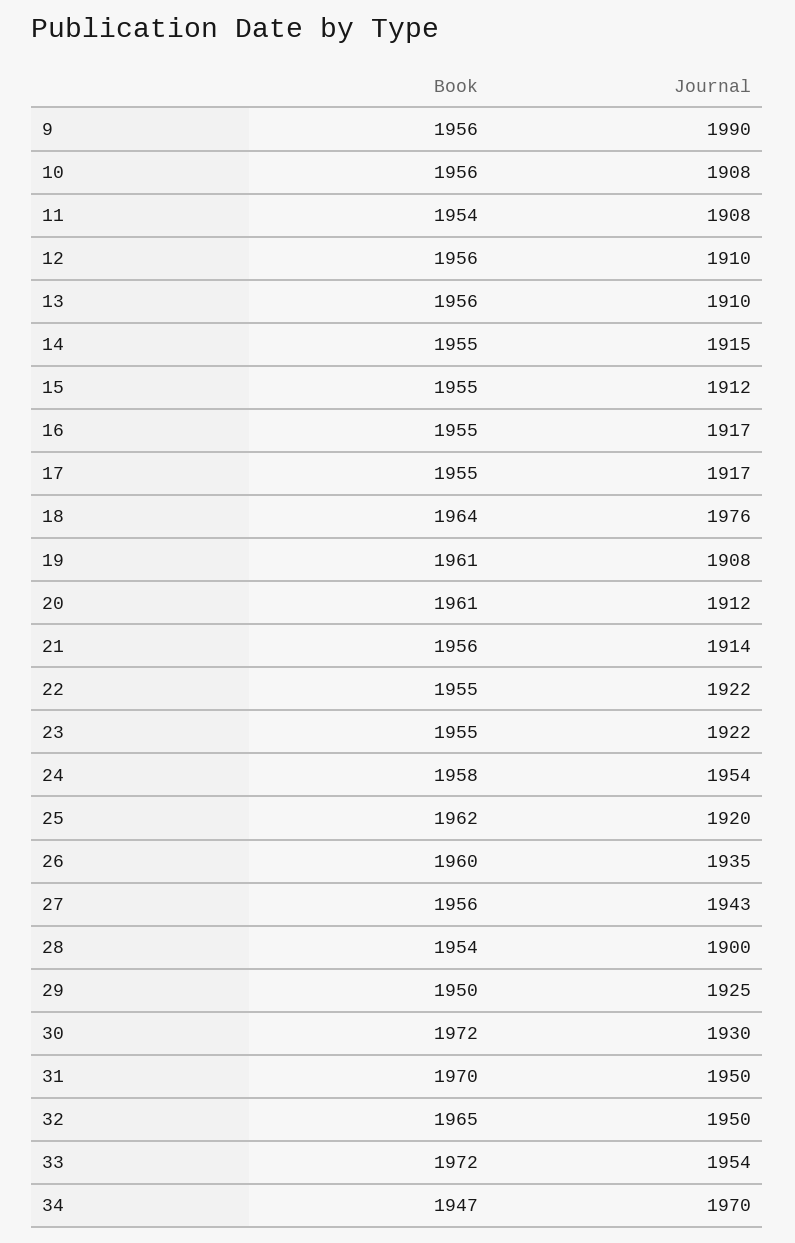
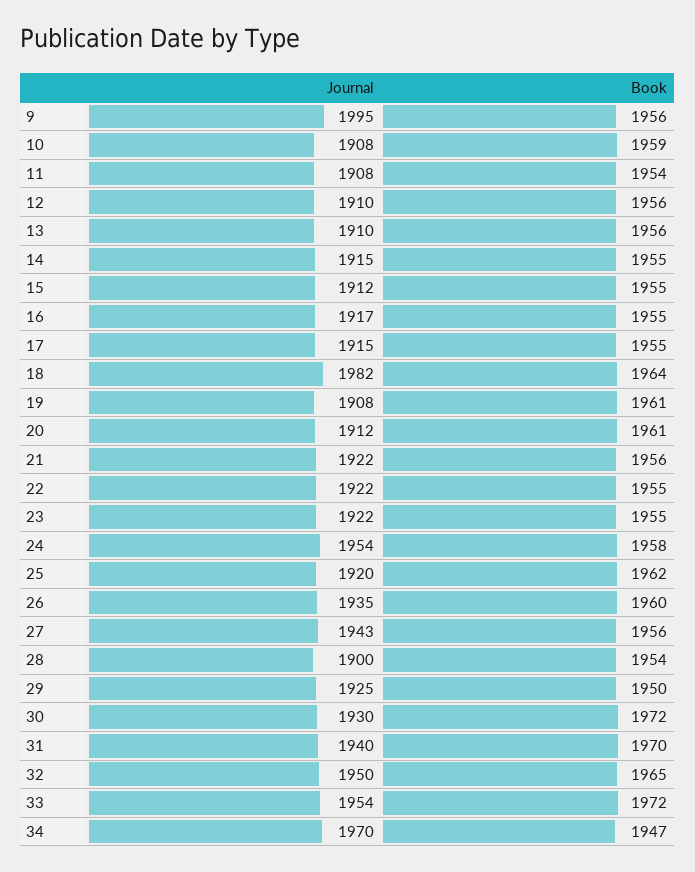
  {
    "Book": {
      "9": 1956,
-     "10": 1956,
+     "10": 1959,
      "11": 1954,
      "12": 1956,
      "13": 1956,
      "14": 1955,
      "15": 1955,
      "16": 1955,
      "17": 1955,
      "18": 1964,
      "19": 1961,
      "20": 1961,
      "21": 1956,
      "22": 1955,
      "23": 1955,
      "24": 1958,
      "25": 1962,
      "26": 1960,
      "27": 1956,
      "28": 1954,
      "29": 1950,
      "30": 1972,
      "31": 1970,
      "32": 1965,
      "33": 1972,
      "34": 1947
    },
    "Journal": {
-     "9": 1990,
+     "9": 1995,
      "10": 1908,
      "11": 1908,
      "12": 1910,
      "13": 1910,
      "14": 1915,
      "15": 1912,
      "16": 1917,
-     "17": 1917,
+     "17": 1915,
-     "18": 1976,
+     "18": 1982,
      "19": 1908,
      "20": 1912,
-     "21": 1914,
+     "21": 1922,
      "22": 1922,
      "23": 1922,
      "24": 1954,
      "25": 1920,
      "26": 1935,
      "27": 1943,
      "28": 1900,
      "29": 1925,
      "30": 1930,
-     "31": 1950,
+     "31": 1940,
      "32": 1950,
      "33": 1954,
      "34": 1970
    }
  }

